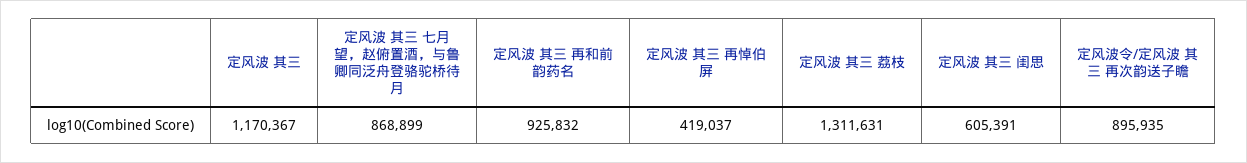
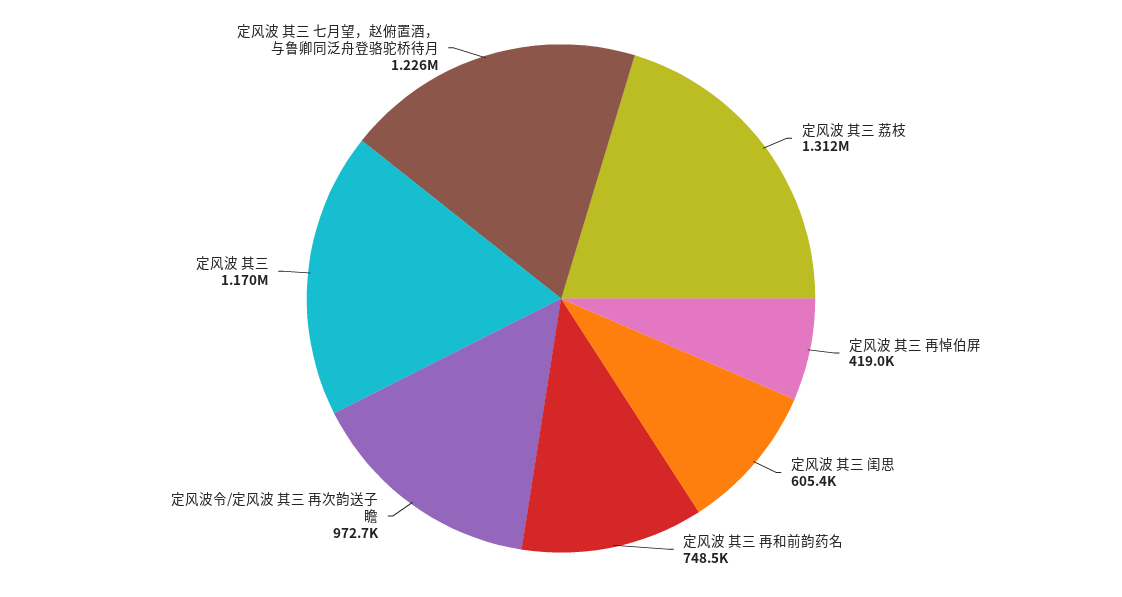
  {
    "定风波 其三": 1170367,
-   "定风波 其三 七月望，赵俯置酒，与鲁卿同泛舟登骆驼桥待月": 868899,
+   "定风波 其三 七月望，赵俯置酒，与鲁卿同泛舟登骆驼桥待月": 1226000,
-   "定风波 其三 再和前韵药名": 925832,
+   "定风波 其三 再和前韵药名": 748500,
    "定风波 其三 再悼伯屏": 419037,
    "定风波 其三 荔枝": 1311631,
    "定风波 其三 闺思": 605391,
-   "定风波令/定风波 其三 再次韵送子瞻": 895935
+   "定风波令/定风波 其三 再次韵送子瞻": 972700
  }

